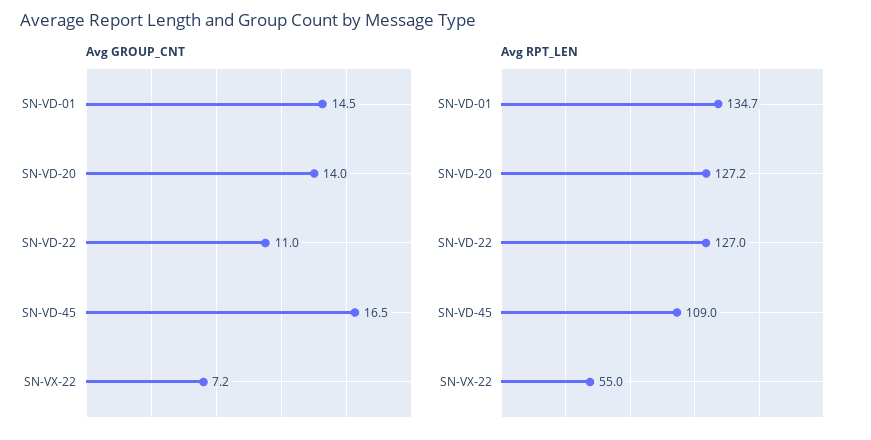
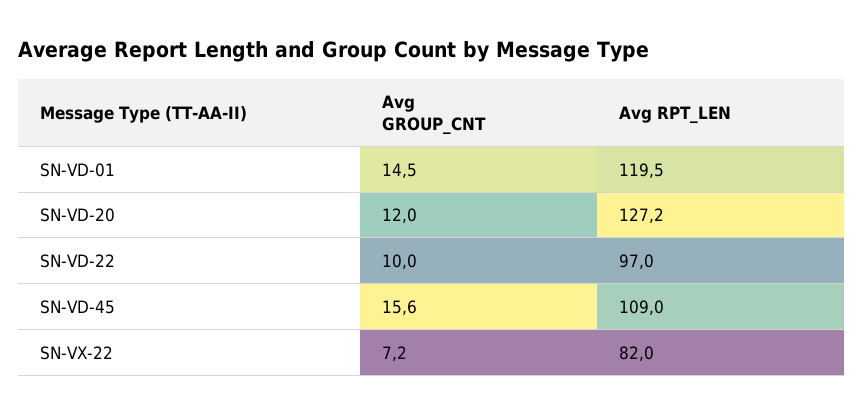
  {
    "Avg GROUP_CNT": {
      "SN-VD-01": 14.5,
-     "SN-VD-20": 14,
+     "SN-VD-20": 12,
-     "SN-VD-22": 11,
+     "SN-VD-22": 10,
-     "SN-VD-45": 16.5,
+     "SN-VD-45": 15.6,
      "SN-VX-22": 7.2
    },
    "Avg RPT_LEN": {
-     "SN-VD-01": 134.7,
+     "SN-VD-01": 119.5,
      "SN-VD-20": 127.2,
-     "SN-VD-22": 127,
+     "SN-VD-22": 97,
      "SN-VD-45": 109,
-     "SN-VX-22": 55
+     "SN-VX-22": 82
    }
  }

